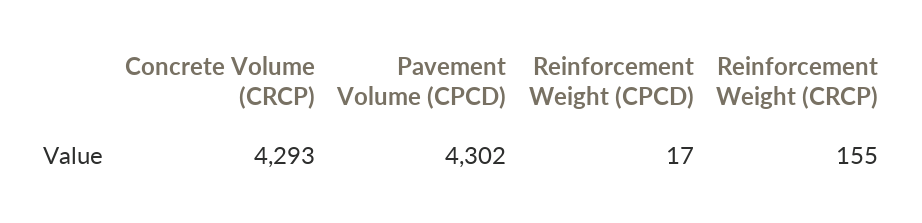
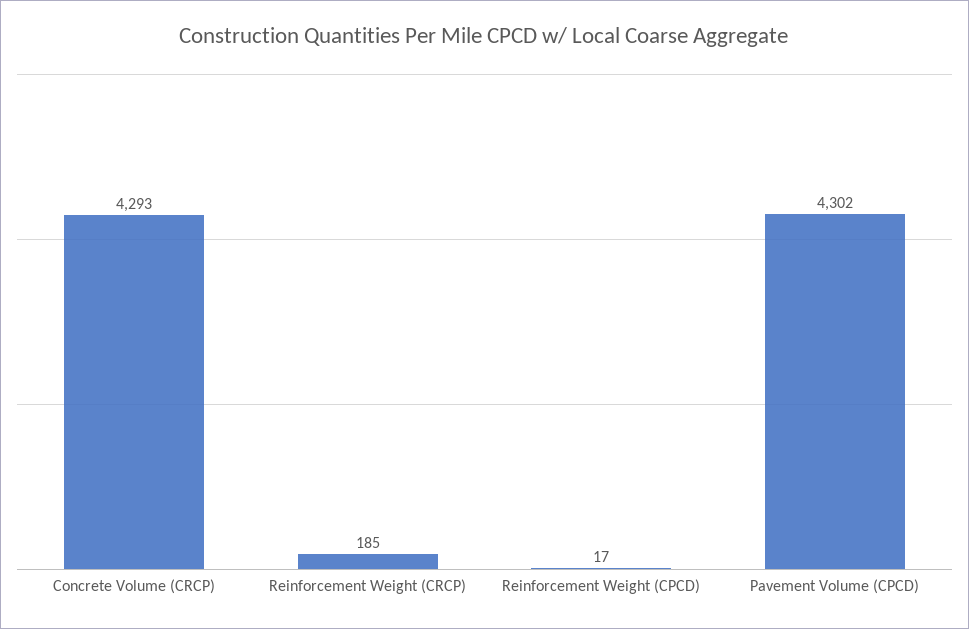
  {
    "Concrete Volume (CRCP)": 4293,
    "Pavement Volume (CPCD)": 4302,
    "Reinforcement Weight (CPCD)": 17,
-   "Reinforcement Weight (CRCP)": 155
+   "Reinforcement Weight (CRCP)": 185
  }

